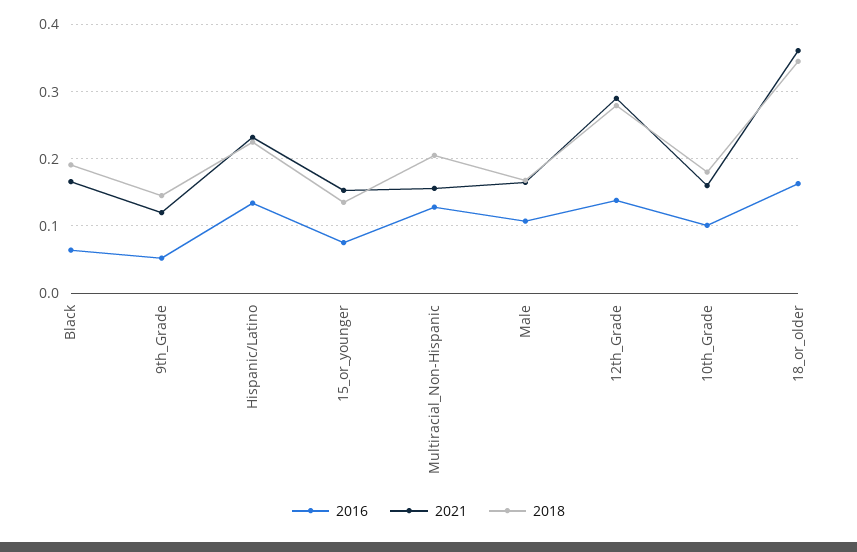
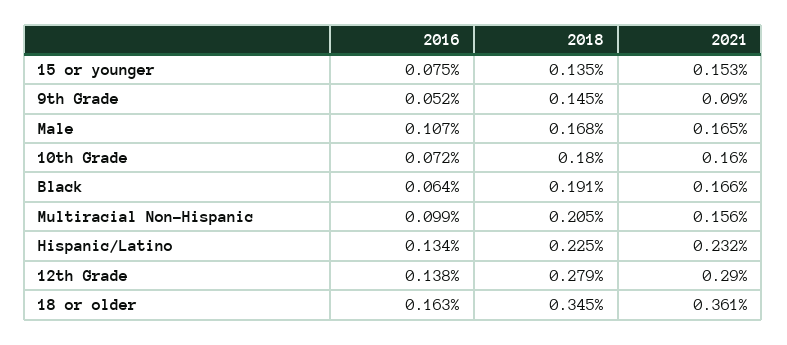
  {
    "2016": {
      "Black": 0.064,
      "9th_Grade": 0.052,
      "Hispanic/Latino": 0.134,
      "15_or_younger": 0.075,
-     "Multiracial_Non-Hispanic": 0.13,
+     "Multiracial_Non-Hispanic": 0.099,
      "Male": 0.107,
      "12th_Grade": 0.138,
-     "10th_Grade": 0.1,
+     "10th_Grade": 0.072,
      "18_or_older": 0.163
    },
    "2021": {
      "Black": 0.166,
-     "9th_Grade": 0.12,
+     "9th_Grade": 0.09,
      "Hispanic/Latino": 0.232,
      "15_or_younger": 0.153,
      "Multiracial_Non-Hispanic": 0.156,
      "Male": 0.165,
      "12th_Grade": 0.29,
      "10th_Grade": 0.16,
      "18_or_older": 0.361
    },
    "2018": {
      "Black": 0.191,
      "9th_Grade": 0.145,
      "Hispanic/Latino": 0.225,
      "15_or_younger": 0.135,
      "Multiracial_Non-Hispanic": 0.205,
      "Male": 0.168,
      "12th_Grade": 0.279,
      "10th_Grade": 0.18,
      "18_or_older": 0.345
    }
  }

